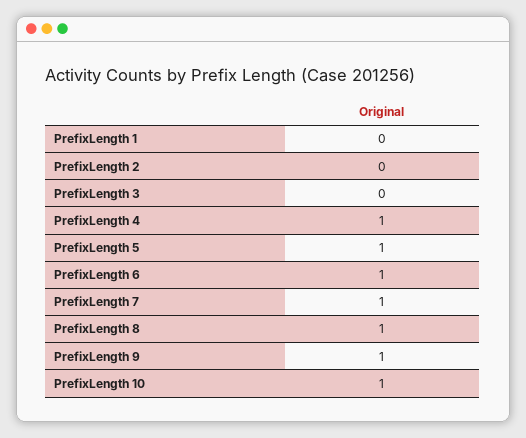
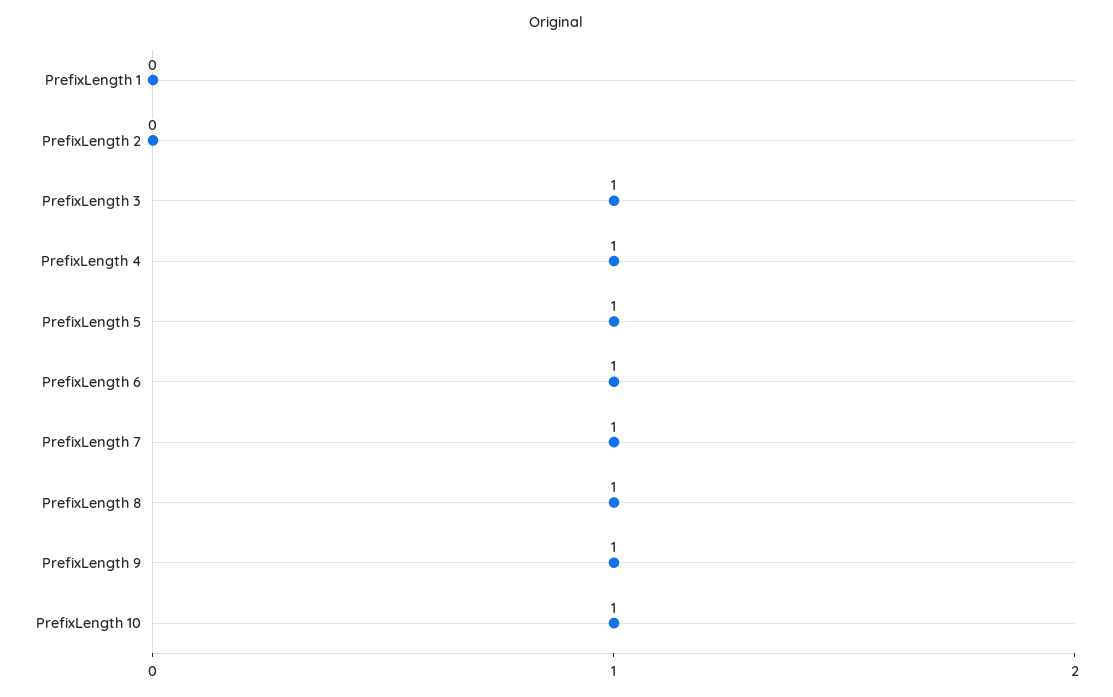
  {
    "PrefixLength 1": 0,
    "PrefixLength 2": 0,
-   "PrefixLength 3": 0,
+   "PrefixLength 3": 1,
    "PrefixLength 4": 1,
    "PrefixLength 5": 1,
    "PrefixLength 6": 1,
    "PrefixLength 7": 1,
    "PrefixLength 8": 1,
    "PrefixLength 9": 1,
    "PrefixLength 10": 1
  }

